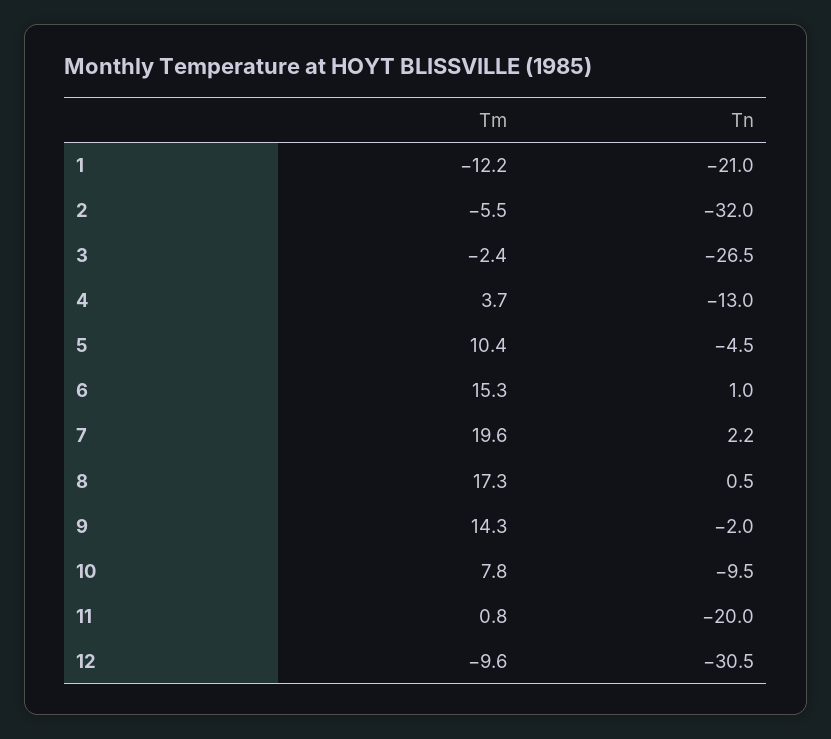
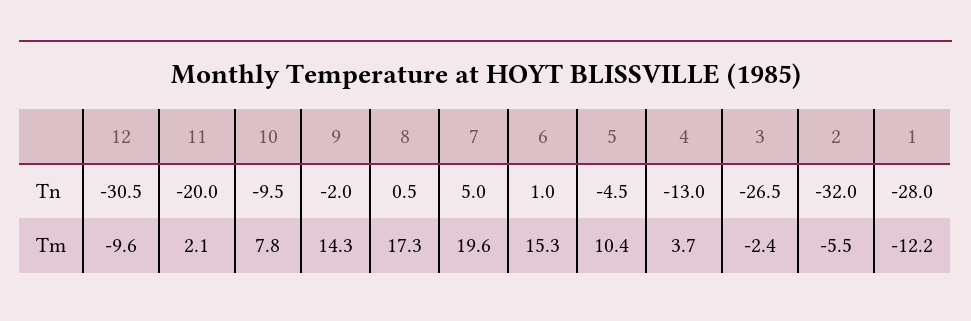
  {
    "Tm": {
      "1": -12.2,
      "2": -5.5,
      "3": -2.4,
      "4": 3.7,
      "5": 10.4,
      "6": 15.3,
      "7": 19.6,
      "8": 17.3,
      "9": 14.3,
      "10": 7.8,
-     "11": 0.8,
+     "11": 2.1,
      "12": -9.6
    },
    "Tn": {
-     "1": -21,
+     "1": -28,
      "2": -32,
      "3": -26.5,
      "4": -13,
      "5": -4.5,
      "6": 1,
-     "7": 2.2,
+     "7": 5,
      "8": 0.5,
      "9": -2,
      "10": -9.5,
      "11": -20,
      "12": -30.5
    }
  }

